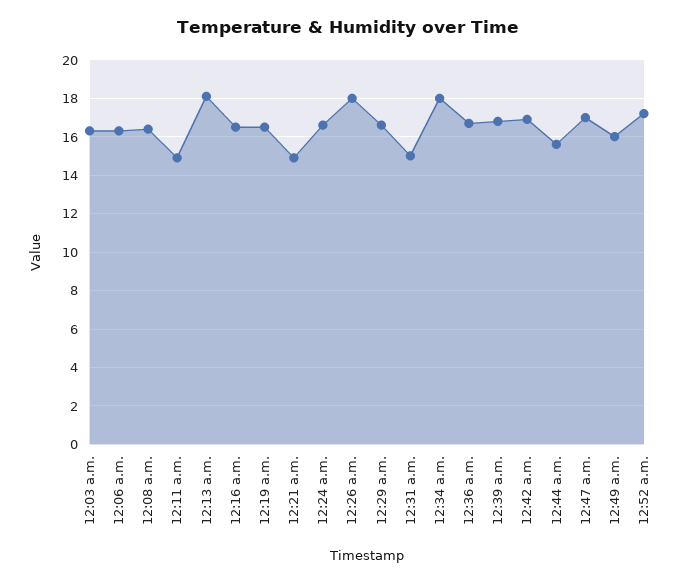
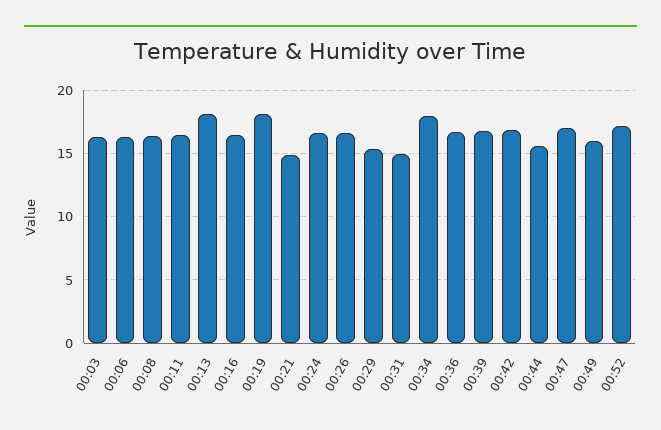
  {
    "12:03 a.m.": 16.5,
    "12:06 a.m.": 16.5,
    "12:08 a.m.": 16.5,
-   "12:11 a.m.": 15,
+   "12:11 a.m.": 16.5,
    "12:13 a.m.": 18,
    "12:16 a.m.": 16.5,
-   "12:19 a.m.": 16.5,
+   "12:19 a.m.": 18,
    "12:21 a.m.": 15,
    "12:24 a.m.": 16.5,
-   "12:26 a.m.": 18,
+   "12:26 a.m.": 16.5,
-   "12:29 a.m.": 16.5,
+   "12:29 a.m.": 15.5,
    "12:31 a.m.": 15,
    "12:34 a.m.": 18,
    "12:36 a.m.": 16.5,
    "12:39 a.m.": 17,
    "12:42 a.m.": 17,
    "12:44 a.m.": 15.5,
    "12:47 a.m.": 17,
    "12:49 a.m.": 16,
    "12:52 a.m.": 17
  }

